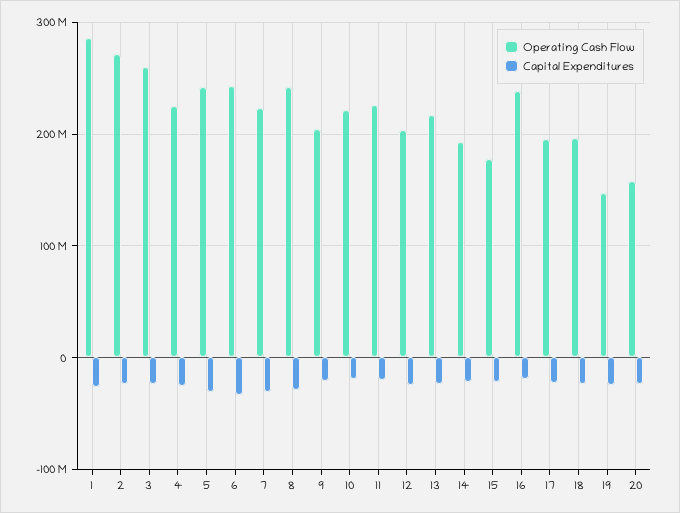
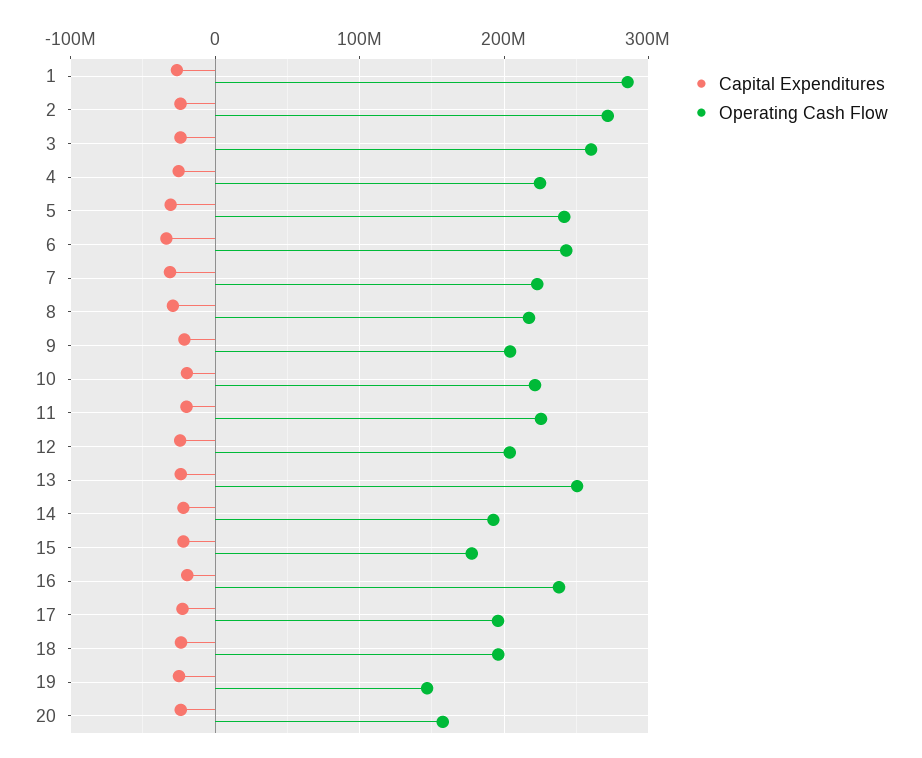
  {
    "Operating Cash Flow": {
      "1": 290000000,
      "2": 270000000,
      "3": 260000000,
      "4": 220000000,
      "5": 240000000,
      "6": 240000000,
      "7": 220000000,
-     "8": 240000000,
+     "8": 220000000,
      "9": 200000000,
      "10": 220000000,
      "11": 230000000,
      "12": 200000000,
-     "13": 220000000,
+     "13": 250000000,
      "14": 190000000,
      "15": 180000000,
      "16": 240000000,
      "17": 200000000,
      "18": 200000000,
      "19": 150000000,
      "20": 160000000
    },
    "Capital Expenditures": {
      "1": -30000000,
      "2": -20000000,
      "3": -20000000,
      "4": -30000000,
      "5": -30000000,
      "6": -30000000,
      "7": -30000000,
      "8": -30000000,
      "9": -20000000,
      "10": -20000000,
      "11": -20000000,
      "12": -20000000,
      "13": -20000000,
      "14": -20000000,
      "15": -20000000,
      "16": -20000000,
      "17": -20000000,
      "18": -20000000,
      "19": -20000000,
      "20": -20000000
    }
  }

